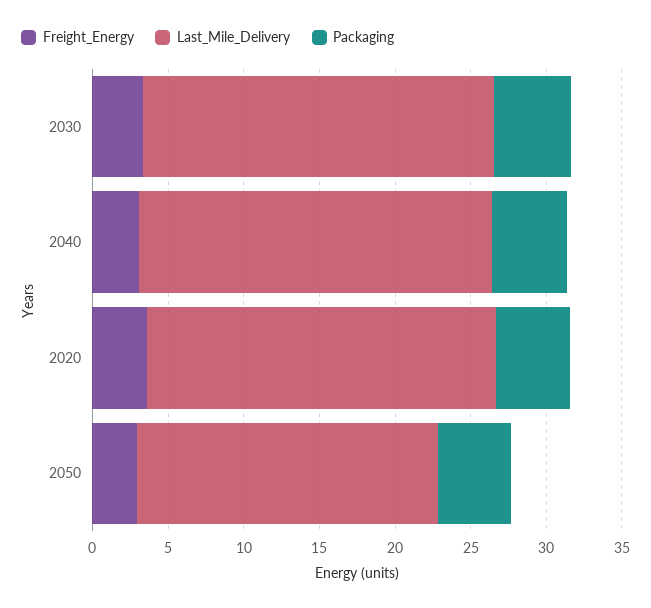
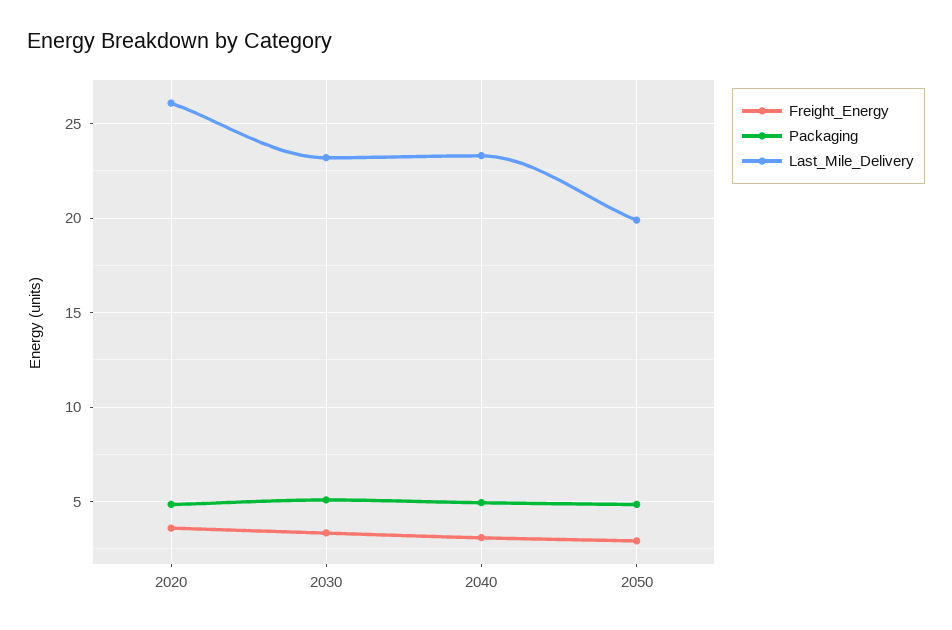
  {
    "Freight_Energy": {
      "2030": 3.5,
      "2040": 3,
      "2020": 3.5,
      "2050": 3
    },
    "Last_Mile_Delivery": {
      "2030": 23,
      "2040": 23.5,
-     "2020": 23,
+     "2020": 26,
      "2050": 20
    },
    "Packaging": {
      "2030": 5,
      "2040": 5,
      "2020": 5,
      "2050": 5
    }
  }

